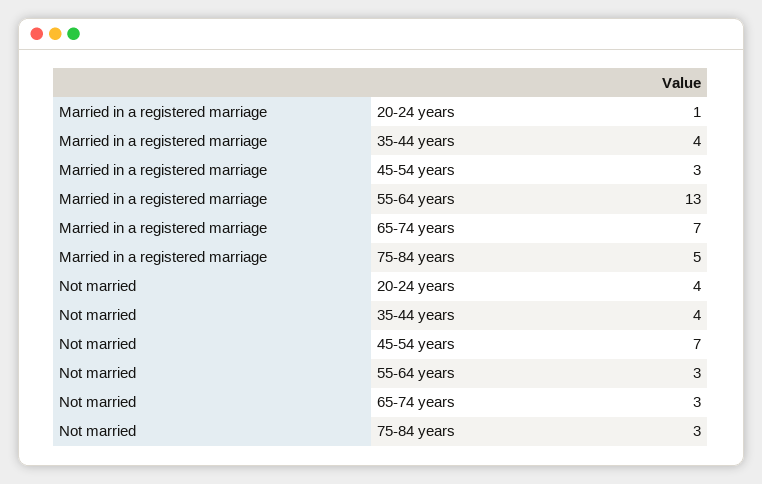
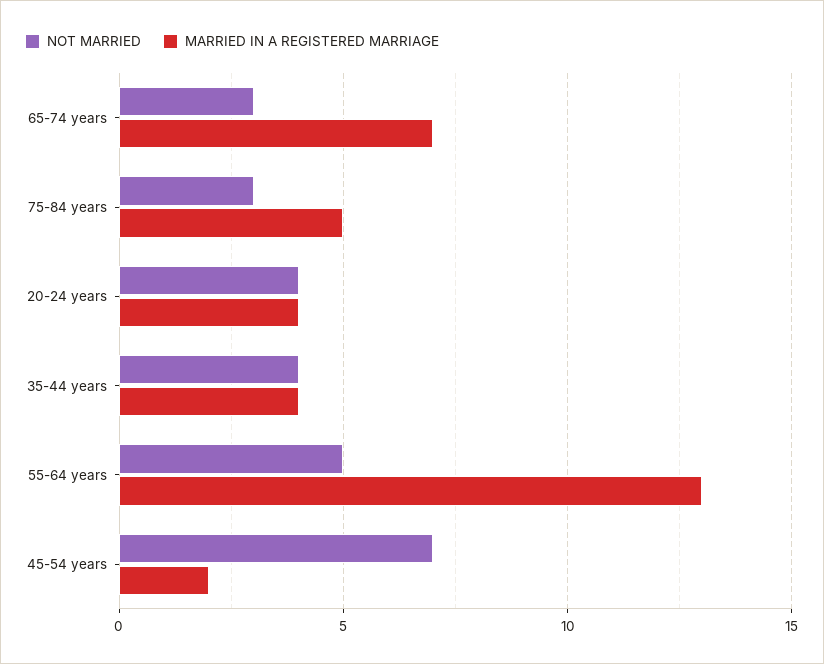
  {
    "Married in a registered marriage": {
-     "20-24 years": 1,
+     "20-24 years": 4,
      "35-44 years": 4,
-     "45-54 years": 3,
+     "45-54 years": 2,
      "55-64 years": 13,
      "65-74 years": 7,
      "75-84 years": 5
    },
    "Not married": {
      "20-24 years": 4,
      "35-44 years": 4,
      "45-54 years": 7,
-     "55-64 years": 3,
+     "55-64 years": 5,
      "65-74 years": 3,
      "75-84 years": 3
    }
  }

